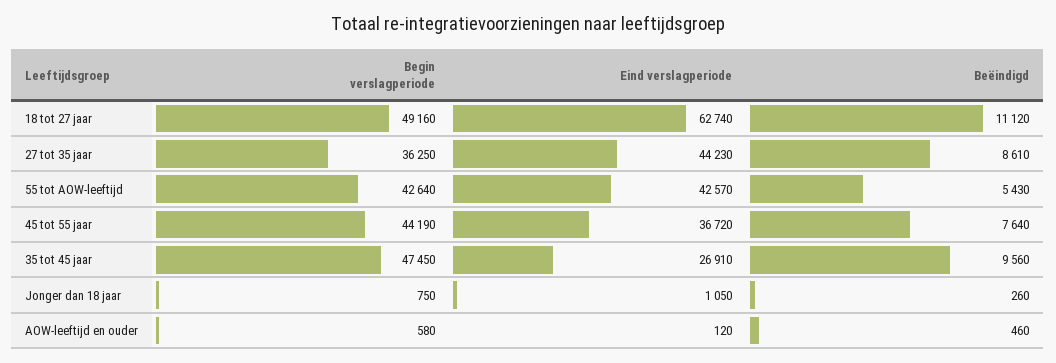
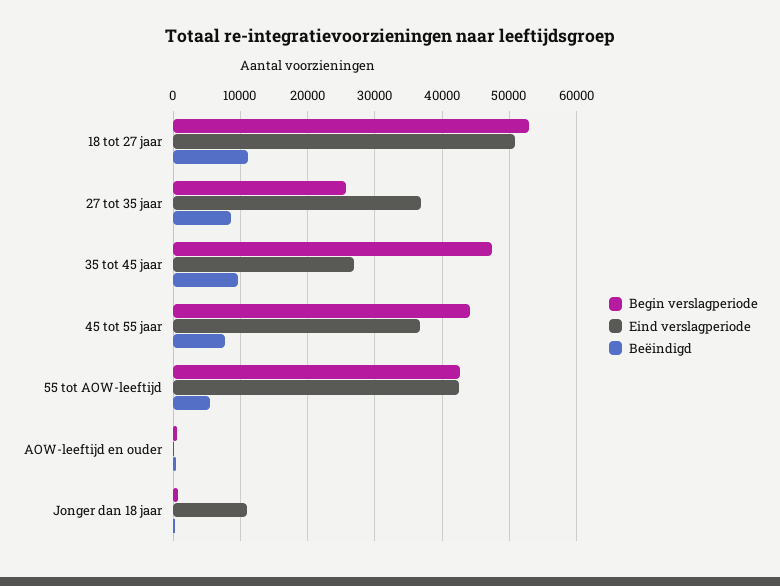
  {
    "Begin verslagperiode": {
-     "18 tot 27 jaar": 49160,
+     "18 tot 27 jaar": 53000,
-     "27 tot 35 jaar": 36250,
+     "27 tot 35 jaar": 26000,
      "55 tot AOW-leeftijd": 42640,
      "45 tot 55 jaar": 44190,
      "35 tot 45 jaar": 47450,
      "Jonger dan 18 jaar": 750,
      "AOW-leeftijd en ouder": 580
    },
    "Eind verslagperiode": {
-     "18 tot 27 jaar": 62740,
+     "18 tot 27 jaar": 51000,
-     "27 tot 35 jaar": 44230,
+     "27 tot 35 jaar": 37000,
      "55 tot AOW-leeftijd": 42570,
      "45 tot 55 jaar": 36720,
      "35 tot 45 jaar": 26910,
-     "Jonger dan 18 jaar": 1050,
+     "Jonger dan 18 jaar": 11000,
      "AOW-leeftijd en ouder": 120
    },
    "Beëindigd": {
      "18 tot 27 jaar": 11120,
      "27 tot 35 jaar": 8610,
      "55 tot AOW-leeftijd": 5430,
      "45 tot 55 jaar": 7640,
      "35 tot 45 jaar": 9560,
      "Jonger dan 18 jaar": 260,
      "AOW-leeftijd en ouder": 460
    }
  }

